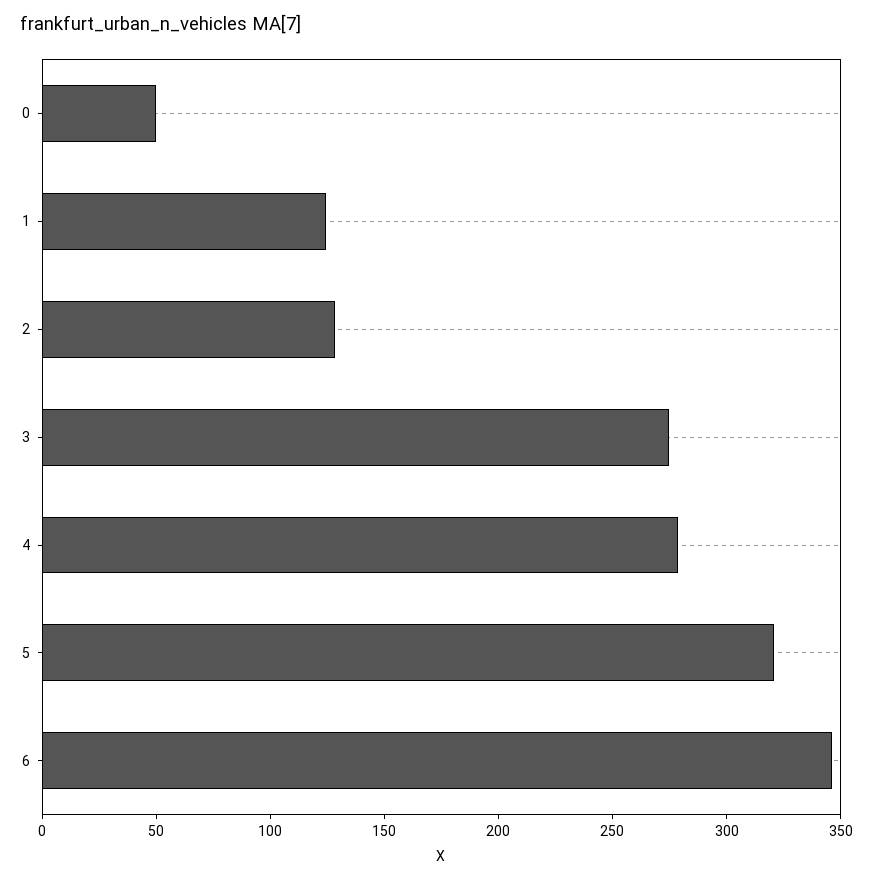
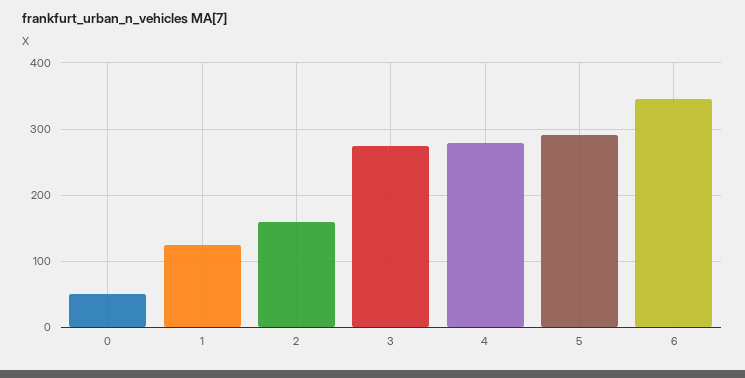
  {
    "0": 50,
    "1": 120,
-   "2": 130,
+   "2": 160,
    "3": 270,
    "4": 280,
-   "5": 320,
+   "5": 290,
    "6": 350
  }

